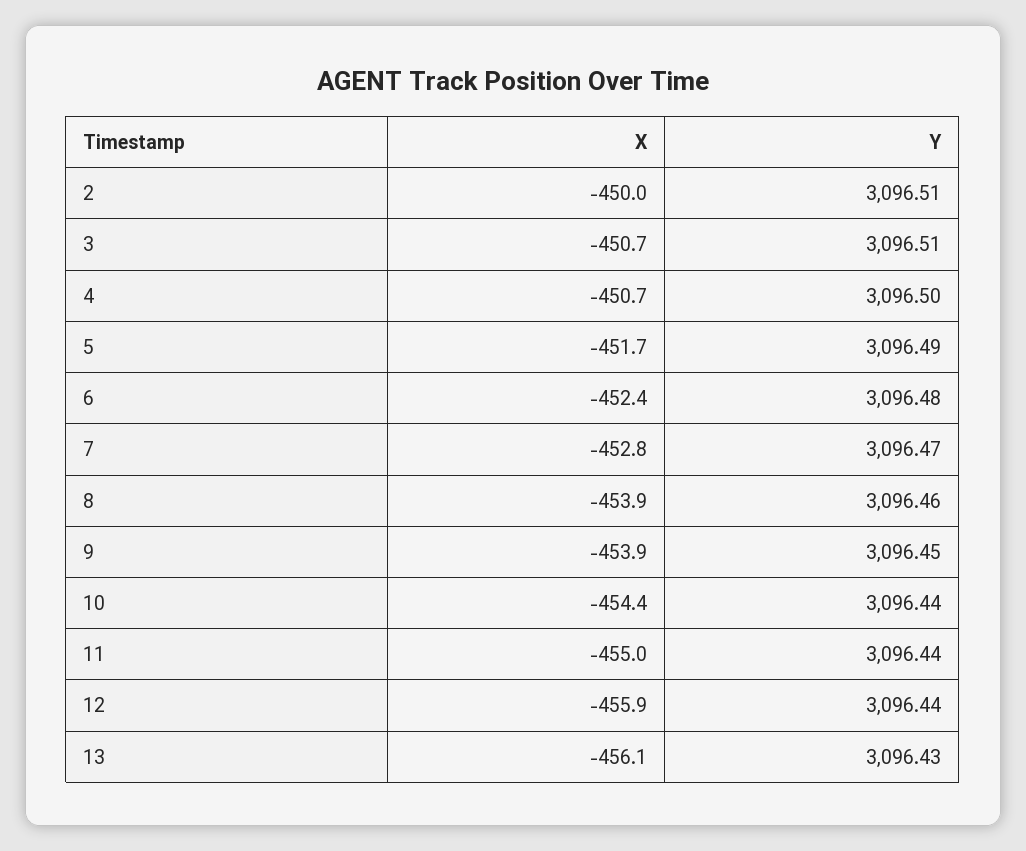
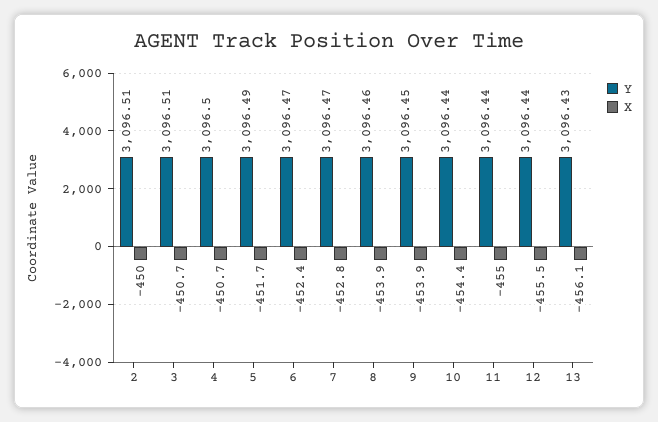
  {
    "X": {
      "2": -450,
      "3": -450.7,
      "4": -450.7,
      "5": -451.7,
      "6": -452.4,
      "7": -452.8,
      "8": -453.9,
      "9": -453.9,
      "10": -454.4,
      "11": -455,
-     "12": -455.9,
+     "12": -455.5,
      "13": -456.1
    },
    "Y": {
      "2": 3096.51,
      "3": 3096.51,
      "4": 3096.5,
      "5": 3096.49,
-     "6": 3096.48,
+     "6": 3096.47,
      "7": 3096.47,
      "8": 3096.46,
      "9": 3096.45,
      "10": 3096.44,
      "11": 3096.44,
      "12": 3096.44,
      "13": 3096.43
    }
  }

